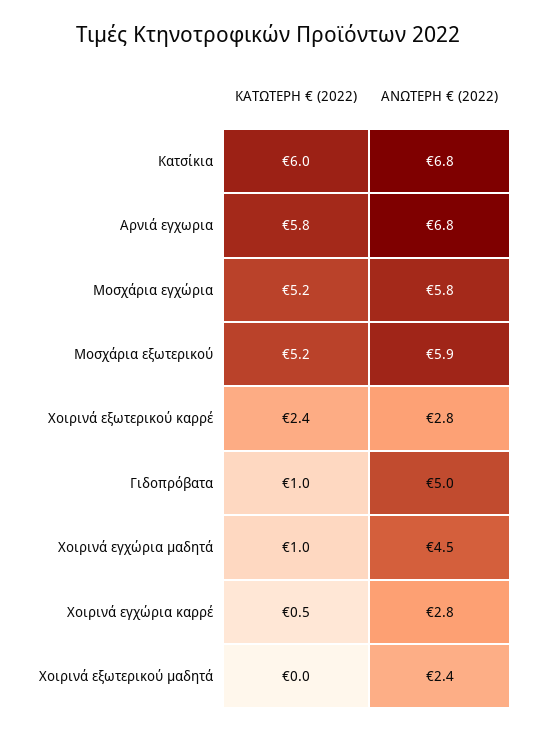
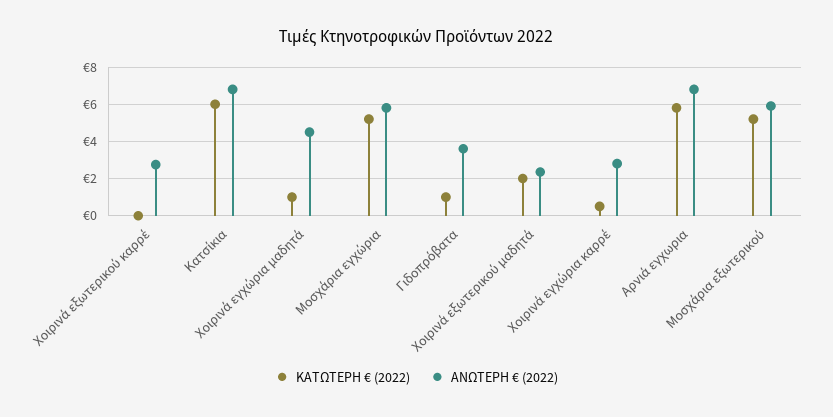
  {
    "ΚΑΤΩΤΕΡΗ € (2022)": {
      "Κατσίκια": 6,
      "Αρνιά εγχωρια": 5.8,
      "Μοσχάρια εγχώρια": 5.2,
      "Μοσχάρια εξωτερικού": 5.2,
-     "Χοιρινά εξωτερικού καρρέ": 2.4,
+     "Χοιρινά εξωτερικού καρρέ": 0,
      "Γιδοπρόβατα": 1,
      "Χοιρινά εγχώρια μαδητά": 1,
      "Χοιρινά εγχώρια καρρέ": 0.5,
-     "Χοιρινά εξωτερικού μαδητά": 0
+     "Χοιρινά εξωτερικού μαδητά": 2
    },
    "ΑΝΩΤΕΡΗ € (2022)": {
      "Κατσίκια": 6.8,
      "Αρνιά εγχωρια": 6.8,
      "Μοσχάρια εγχώρια": 5.8,
      "Μοσχάρια εξωτερικού": 5.9,
      "Χοιρινά εξωτερικού καρρέ": 2.8,
-     "Γιδοπρόβατα": 5,
+     "Γιδοπρόβατα": 3.5,
      "Χοιρινά εγχώρια μαδητά": 4.5,
      "Χοιρινά εγχώρια καρρέ": 2.8,
      "Χοιρινά εξωτερικού μαδητά": 2.4
    }
  }

